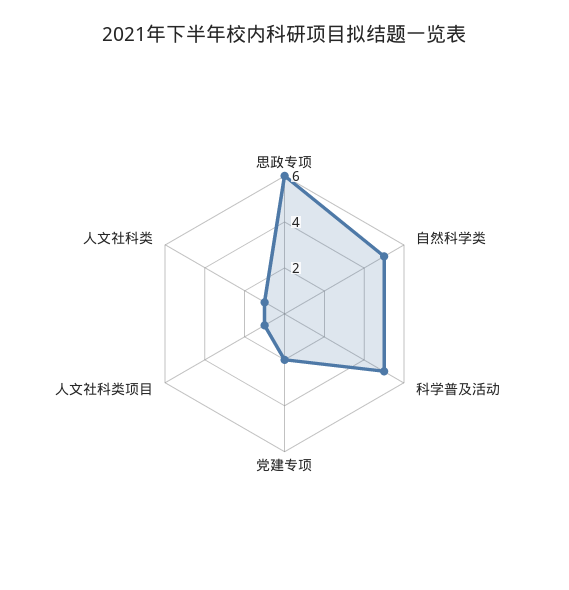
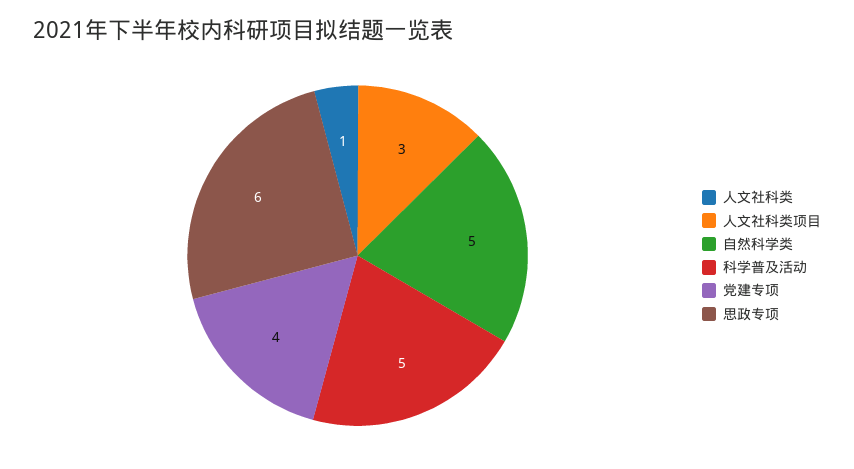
  {
    "思政专项": 6,
    "自然科学类": 5,
    "科学普及活动": 5,
-   "党建专项": 2,
+   "党建专项": 4,
-   "人文社科类项目": 1,
+   "人文社科类项目": 3,
    "人文社科类": 1
  }

